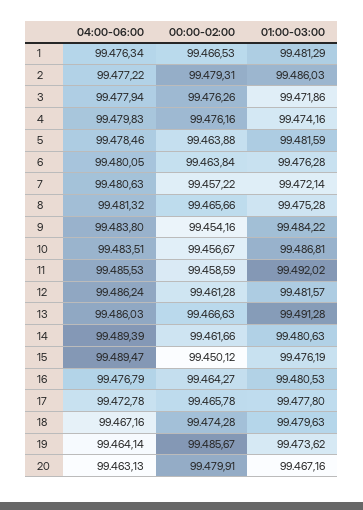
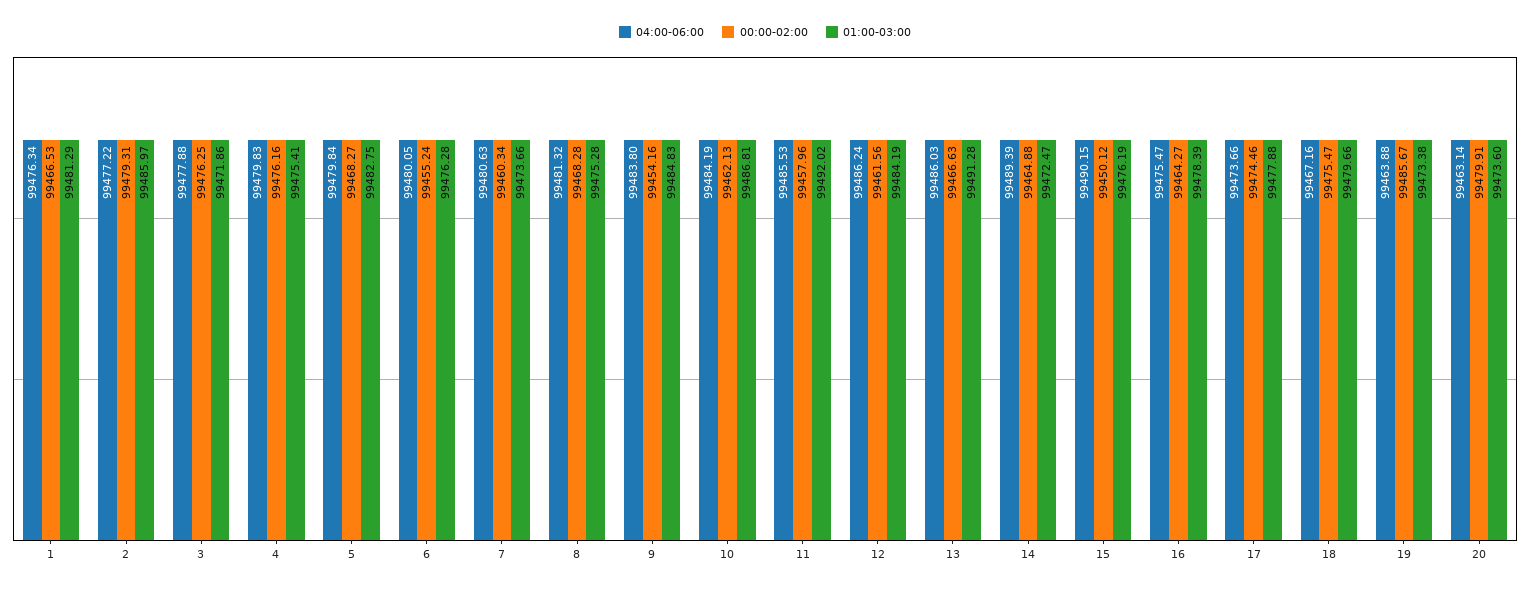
  {
    "04:00-06:00": {
      "1": 99476.34,
      "2": 99477.22,
-     "3": 99477.94,
+     "3": 99477.88,
      "4": 99479.83,
-     "5": 99478.46,
+     "5": 99479.84,
      "6": 99480.05,
      "7": 99480.63,
      "8": 99481.32,
      "9": 99483.8,
-     "10": 99483.51,
+     "10": 99484.19,
      "11": 99485.53,
      "12": 99486.24,
      "13": 99486.03,
      "14": 99489.39,
-     "15": 99489.47,
+     "15": 99490.15,
-     "16": 99476.79,
+     "16": 99475.47,
-     "17": 99472.78,
+     "17": 99473.66,
      "18": 99467.16,
-     "19": 99464.14,
+     "19": 99463.88,
-     "20": 99463.13
+     "20": 99463.14
    },
    "00:00-02:00": {
      "1": 99466.53,
      "2": 99479.31,
-     "3": 99476.26,
+     "3": 99476.25,
      "4": 99476.16,
-     "5": 99463.88,
+     "5": 99468.27,
-     "6": 99463.84,
+     "6": 99455.24,
-     "7": 99457.22,
+     "7": 99460.34,
-     "8": 99465.66,
+     "8": 99468.28,
      "9": 99454.16,
-     "10": 99456.67,
+     "10": 99462.13,
-     "11": 99458.59,
+     "11": 99457.96,
-     "12": 99461.28,
+     "12": 99461.56,
      "13": 99466.63,
-     "14": 99461.66,
+     "14": 99464.88,
      "15": 99450.12,
      "16": 99464.27,
-     "17": 99465.78,
+     "17": 99474.46,
-     "18": 99474.28,
+     "18": 99475.47,
      "19": 99485.67,
      "20": 99479.91
    },
    "01:00-03:00": {
      "1": 99481.29,
-     "2": 99486.03,
+     "2": 99485.97,
      "3": 99471.86,
-     "4": 99474.16,
+     "4": 99475.41,
-     "5": 99481.59,
+     "5": 99482.75,
      "6": 99476.28,
-     "7": 99472.14,
+     "7": 99473.66,
      "8": 99475.28,
-     "9": 99484.22,
+     "9": 99484.83,
      "10": 99486.81,
      "11": 99492.02,
-     "12": 99481.57,
+     "12": 99484.19,
      "13": 99491.28,
-     "14": 99480.63,
+     "14": 99472.47,
      "15": 99476.19,
-     "16": 99480.53,
+     "16": 99478.39,
-     "17": 99477.8,
+     "17": 99477.88,
-     "18": 99479.63,
+     "18": 99479.66,
-     "19": 99473.62,
+     "19": 99473.38,
-     "20": 99467.16
+     "20": 99473.6
    }
  }

